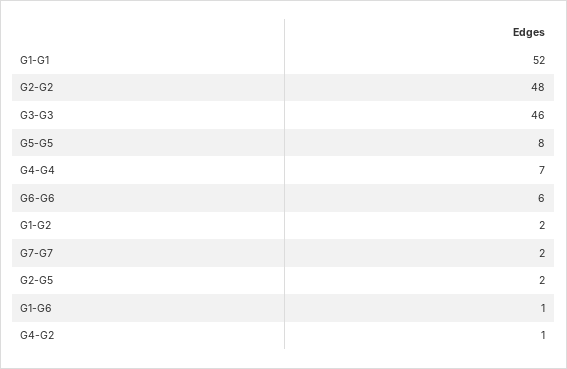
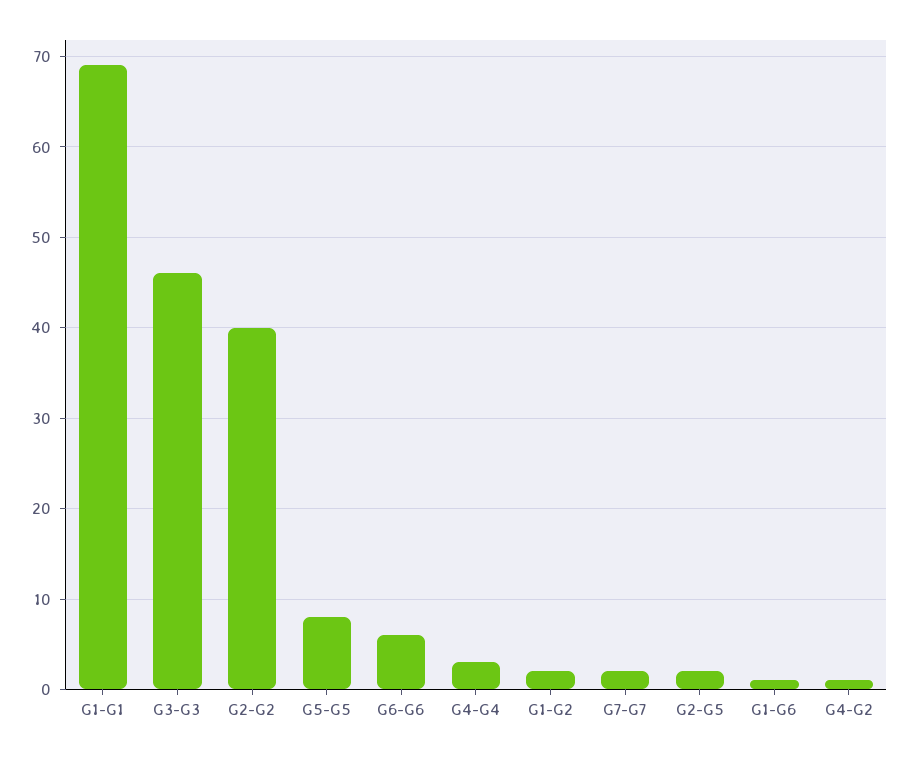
  {
-   "G1-G1": 52,
+   "G1-G1": 69,
-   "G2-G2": 48,
+   "G2-G2": 40,
    "G3-G3": 46,
    "G5-G5": 8,
-   "G4-G4": 7,
+   "G4-G4": 3,
    "G6-G6": 6,
    "G1-G2": 2,
    "G7-G7": 2,
    "G2-G5": 2,
    "G1-G6": 1,
    "G4-G2": 1
  }

